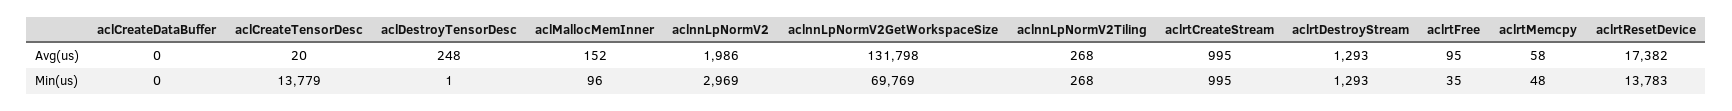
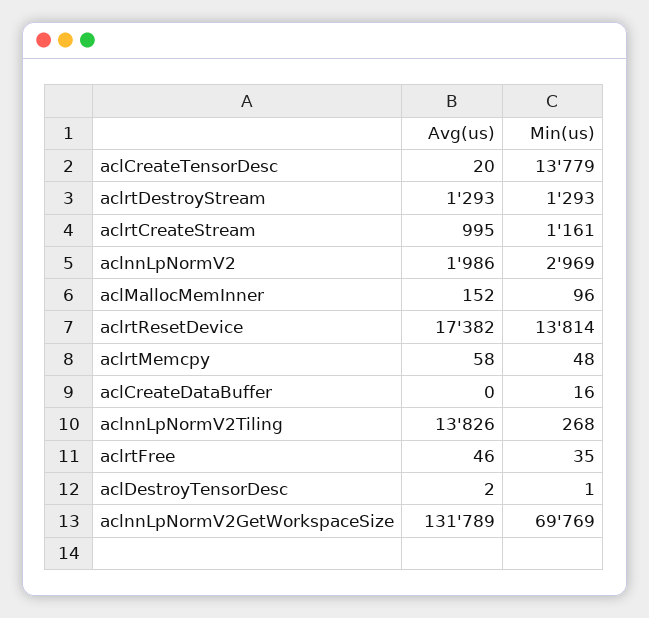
  {
    "aclCreateDataBuffer": {
      "Avg(us)": 0,
-     "Min(us)": 0
+     "Min(us)": 16
    },
    "aclCreateTensorDesc": {
      "Avg(us)": 20,
      "Min(us)": 13779
    },
    "aclDestroyTensorDesc": {
-     "Avg(us)": 248,
+     "Avg(us)": 2,
      "Min(us)": 1
    },
    "aclMallocMemInner": {
      "Avg(us)": 152,
      "Min(us)": 96
    },
    "aclnnLpNormV2": {
      "Avg(us)": 1986,
      "Min(us)": 2969
    },
    "aclnnLpNormV2GetWorkspaceSize": {
-     "Avg(us)": 131798,
+     "Avg(us)": 131789,
      "Min(us)": 69769
    },
    "aclnnLpNormV2Tiling": {
-     "Avg(us)": 268,
+     "Avg(us)": 13826,
      "Min(us)": 268
    },
    "aclrtCreateStream": {
      "Avg(us)": 995,
-     "Min(us)": 995
+     "Min(us)": 1161
    },
    "aclrtDestroyStream": {
      "Avg(us)": 1293,
      "Min(us)": 1293
    },
    "aclrtFree": {
-     "Avg(us)": 95,
+     "Avg(us)": 46,
      "Min(us)": 35
    },
    "aclrtMemcpy": {
      "Avg(us)": 58,
      "Min(us)": 48
    },
    "aclrtResetDevice": {
      "Avg(us)": 17382,
-     "Min(us)": 13783
+     "Min(us)": 13814
    }
  }

